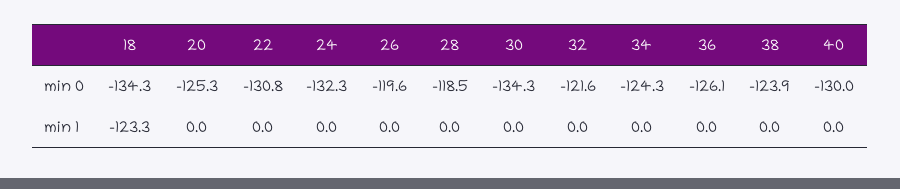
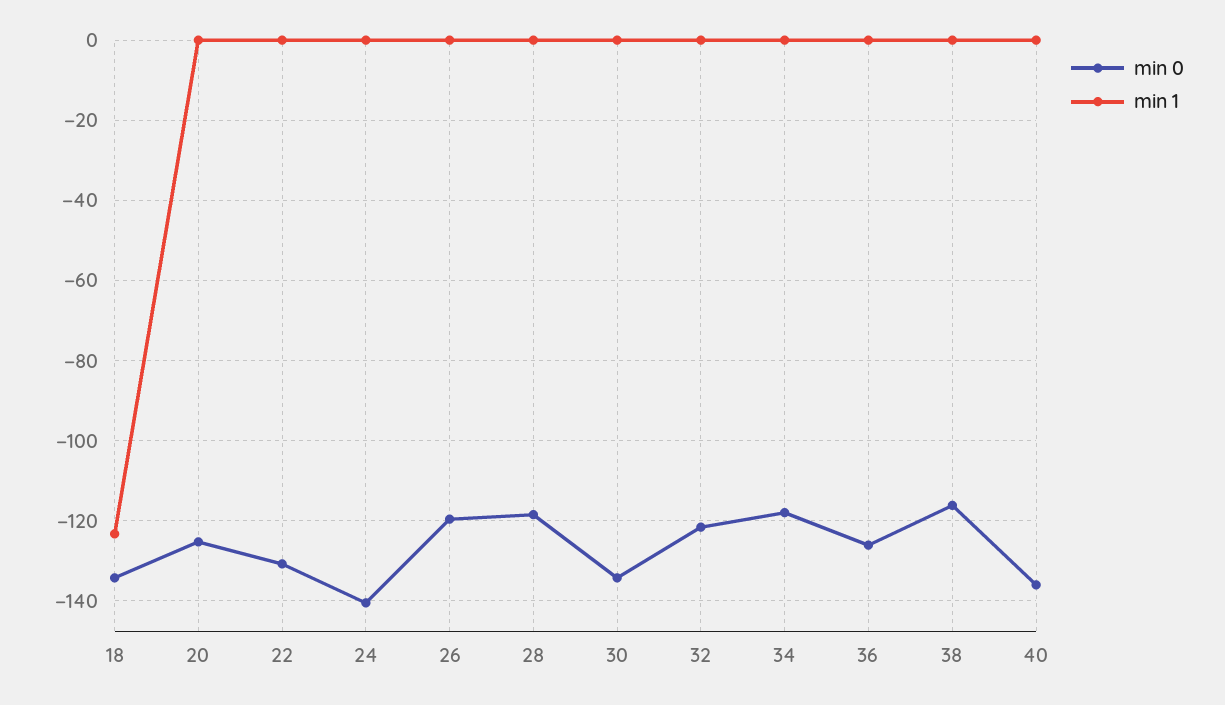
  {
    "min 0": {
      "18": -134.3,
      "20": -125.3,
      "22": -130.8,
-     "24": -132.3,
+     "24": -140,
      "26": -119.6,
      "28": -118.5,
      "30": -134.3,
      "32": -121.6,
-     "34": -124.3,
+     "34": -118,
      "36": -126.1,
-     "38": -123.9,
+     "38": -116,
-     "40": -130
+     "40": -136
    },
    "min 1": {
      "18": -123.3,
      "20": 0,
      "22": 0,
      "24": 0,
      "26": 0,
      "28": 0,
      "30": 0,
      "32": 0,
      "34": 0,
      "36": 0,
      "38": 0,
      "40": 0
    }
  }

